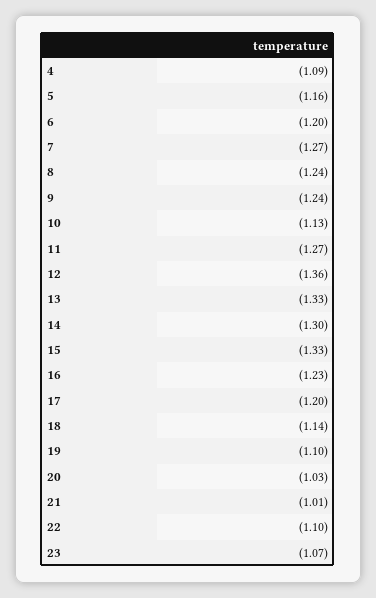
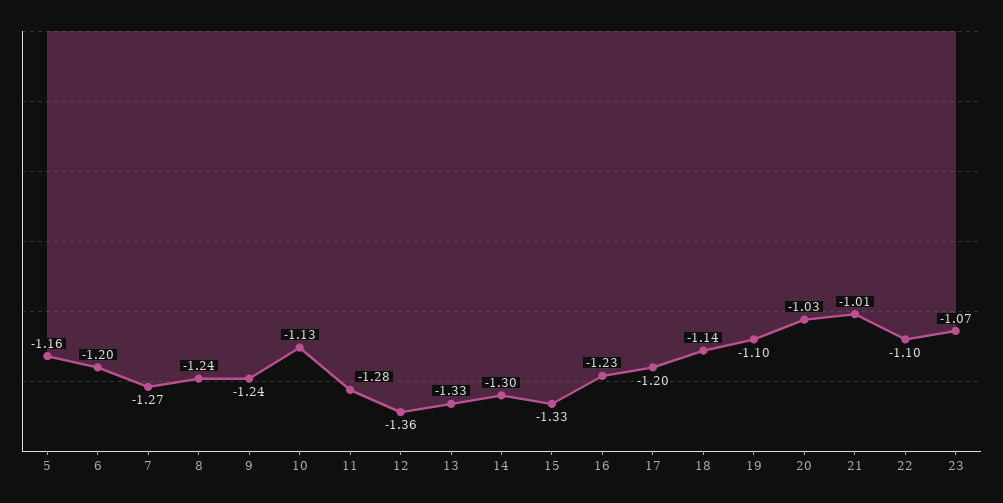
  {
-   "4": -1.09,
    "5": -1.16,
    "6": -1.2,
    "7": -1.27,
    "8": -1.24,
    "9": -1.24,
    "10": -1.13,
-   "11": -1.27,
+   "11": -1.28,
    "12": -1.36,
    "13": -1.33,
    "14": -1.3,
    "15": -1.33,
    "16": -1.23,
    "17": -1.2,
    "18": -1.14,
    "19": -1.1,
    "20": -1.03,
    "21": -1.01,
    "22": -1.1,
    "23": -1.07
  }

